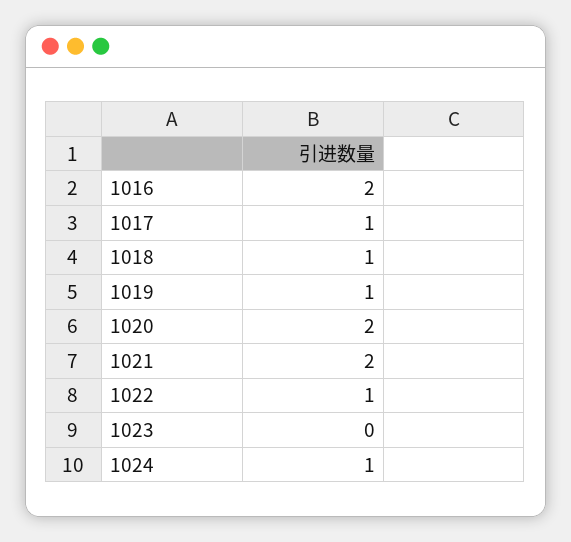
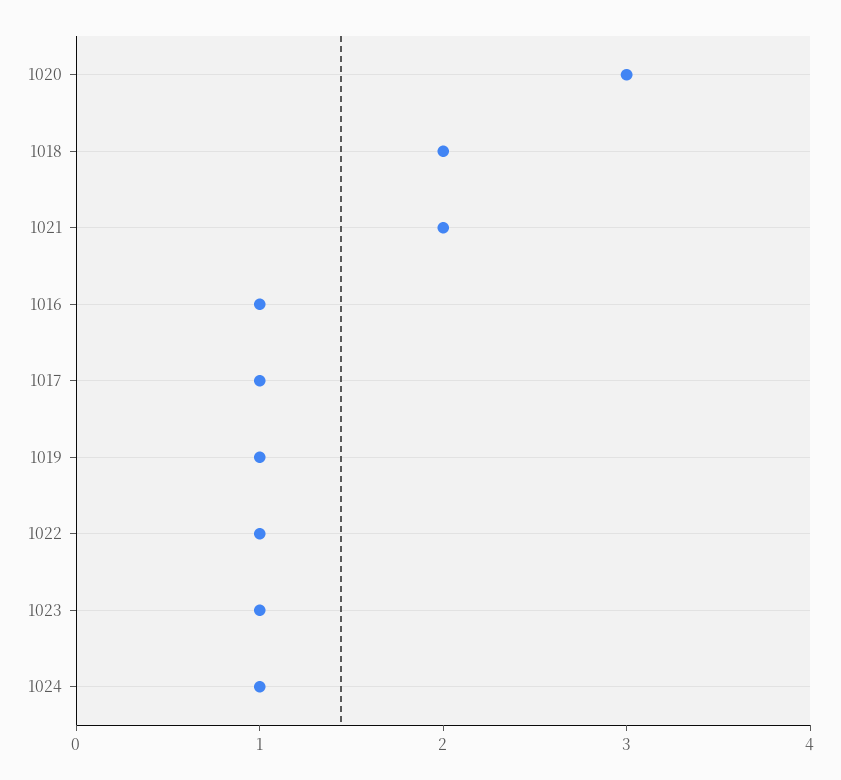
  {
-   "1016": 2,
+   "1016": 1,
    "1017": 1,
-   "1018": 1,
+   "1018": 2,
    "1019": 1,
-   "1020": 2,
+   "1020": 3,
    "1021": 2,
    "1022": 1,
-   "1023": 0,
+   "1023": 1,
    "1024": 1
  }

